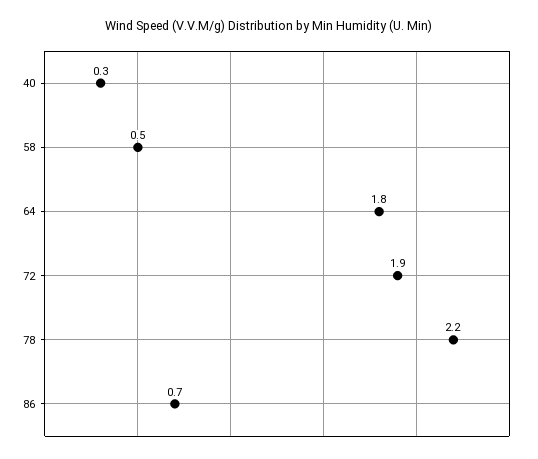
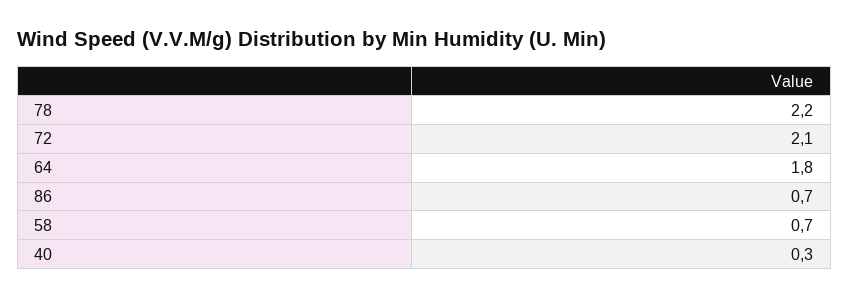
  {
    "40": 0.3,
-   "58": 0.5,
+   "58": 0.7,
    "64": 1.8,
-   "72": 1.9,
+   "72": 2.1,
    "78": 2.2,
    "86": 0.7
  }

